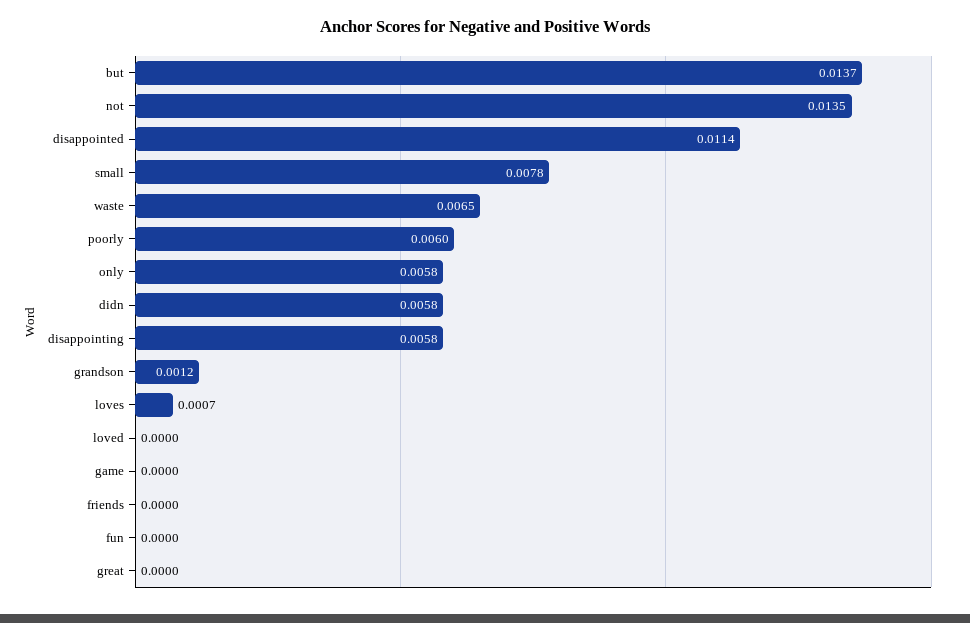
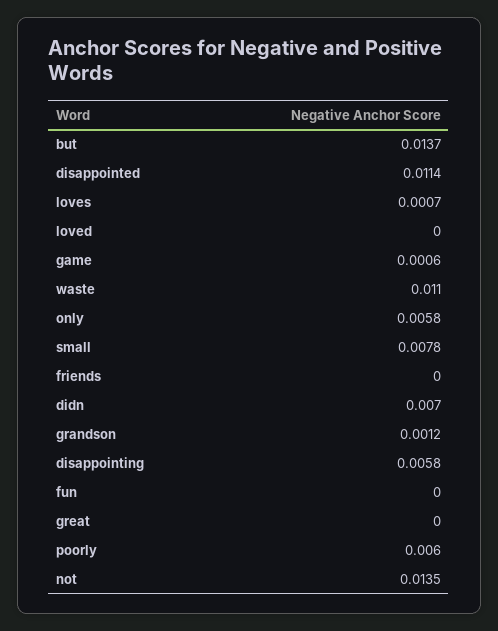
  {
    "but": 0.0137,
    "not": 0.0135,
    "disappointed": 0.0114,
    "small": 0.0078,
-   "waste": 0.0065,
+   "waste": 0.011,
    "poorly": 0.006,
    "only": 0.0058,
-   "didn": 0.0058,
+   "didn": 0.007,
    "disappointing": 0.0058,
    "grandson": 0.0012,
    "loves": 0.0007,
    "loved": 0,
-   "game": 0,
+   "game": 0.0006,
    "friends": 0,
    "fun": 0,
    "great": 0
  }

